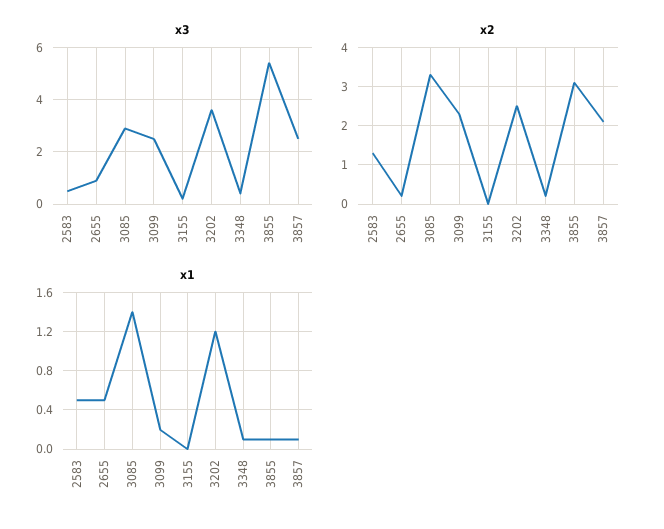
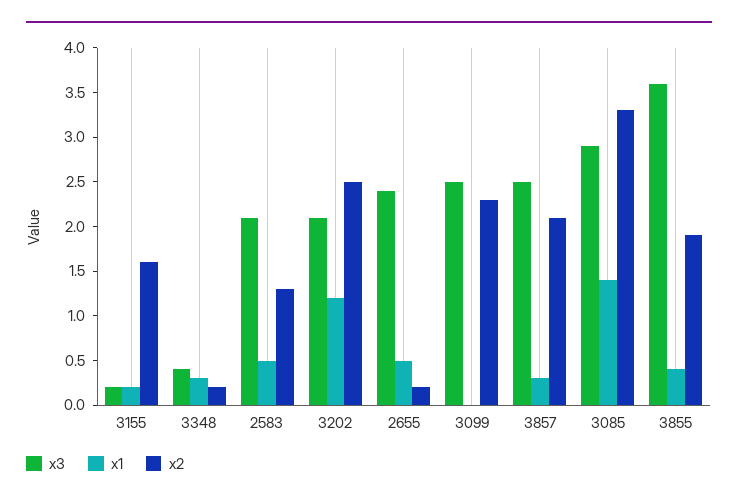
  {
    "x3": {
-     "2583": 0.5,
+     "2583": 2.1,
-     "2655": 1,
+     "2655": 2.4,
      "3085": 2.9,
      "3099": 2.5,
      "3155": 0.2,
-     "3202": 3.5,
+     "3202": 2.1,
      "3348": 0.4,
-     "3855": 5.5,
+     "3855": 3.6,
      "3857": 2.5
    },
    "x2": {
      "2583": 1.3,
      "2655": 0.2,
      "3085": 3.3,
      "3099": 2.3,
-     "3155": 0,
+     "3155": 1.6,
      "3202": 2.5,
      "3348": 0.2,
-     "3855": 3,
+     "3855": 1.9,
      "3857": 2.1
    },
    "x1": {
      "2583": 0.5,
      "2655": 0.5,
      "3085": 1.4,
-     "3099": 0.2,
+     "3099": 0,
-     "3155": 0,
+     "3155": 0.2,
      "3202": 1.2,
-     "3348": 0.1,
+     "3348": 0.3,
-     "3855": 0.1,
+     "3855": 0.4,
-     "3857": 0.1
+     "3857": 0.3
    }
  }

